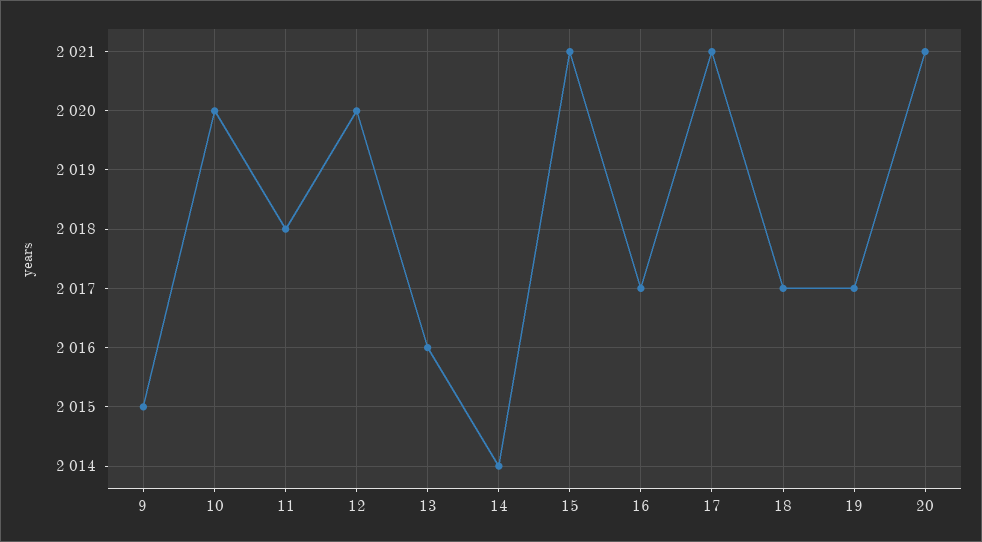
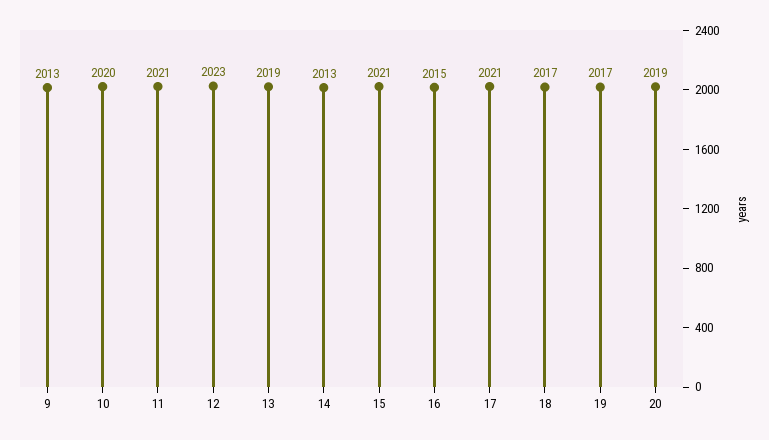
  {
-   "9": 2015,
+   "9": 2013,
    "10": 2020,
-   "11": 2018,
+   "11": 2021,
-   "12": 2020,
+   "12": 2023,
-   "13": 2016,
+   "13": 2019,
-   "14": 2014,
+   "14": 2013,
    "15": 2021,
-   "16": 2017,
+   "16": 2015,
    "17": 2021,
    "18": 2017,
    "19": 2017,
-   "20": 2021
+   "20": 2019
  }

